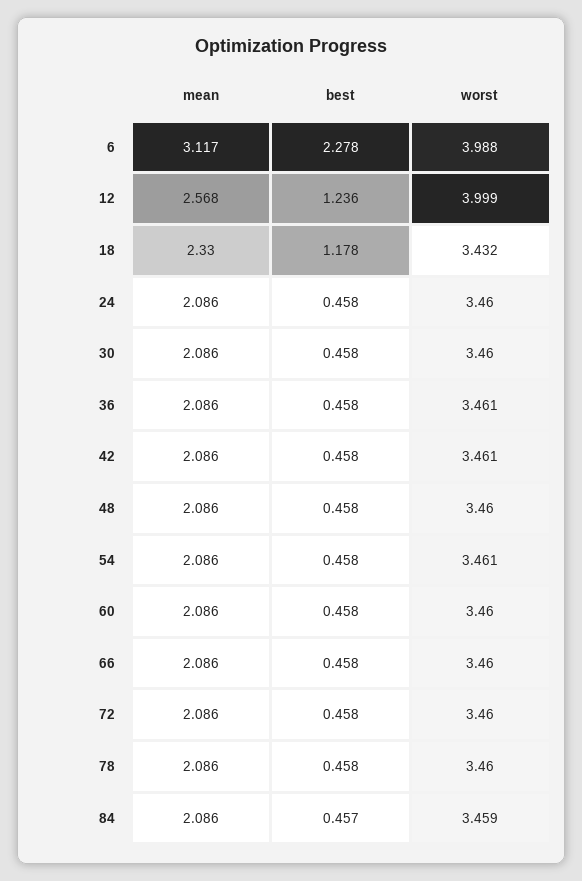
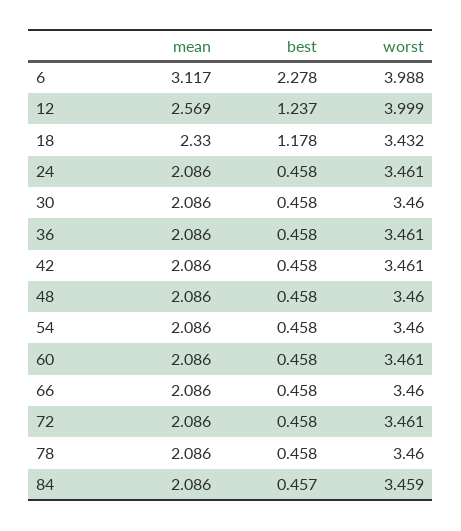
  {
    "mean": {
      "6": 3.117,
-     "12": 2.568,
+     "12": 2.569,
      "18": 2.33,
      "24": 2.086,
      "30": 2.086,
      "36": 2.086,
      "42": 2.086,
      "48": 2.086,
      "54": 2.086,
      "60": 2.086,
      "66": 2.086,
      "72": 2.086,
      "78": 2.086,
      "84": 2.086
    },
    "best": {
      "6": 2.278,
-     "12": 1.236,
+     "12": 1.237,
      "18": 1.178,
      "24": 0.458,
      "30": 0.458,
      "36": 0.458,
      "42": 0.458,
      "48": 0.458,
      "54": 0.458,
      "60": 0.458,
      "66": 0.458,
      "72": 0.458,
      "78": 0.458,
      "84": 0.457
    },
    "worst": {
      "6": 3.988,
      "12": 3.999,
      "18": 3.432,
-     "24": 3.46,
+     "24": 3.461,
      "30": 3.46,
      "36": 3.461,
      "42": 3.461,
      "48": 3.46,
-     "54": 3.461,
+     "54": 3.46,
-     "60": 3.46,
+     "60": 3.461,
      "66": 3.46,
-     "72": 3.46,
+     "72": 3.461,
      "78": 3.46,
      "84": 3.459
    }
  }

